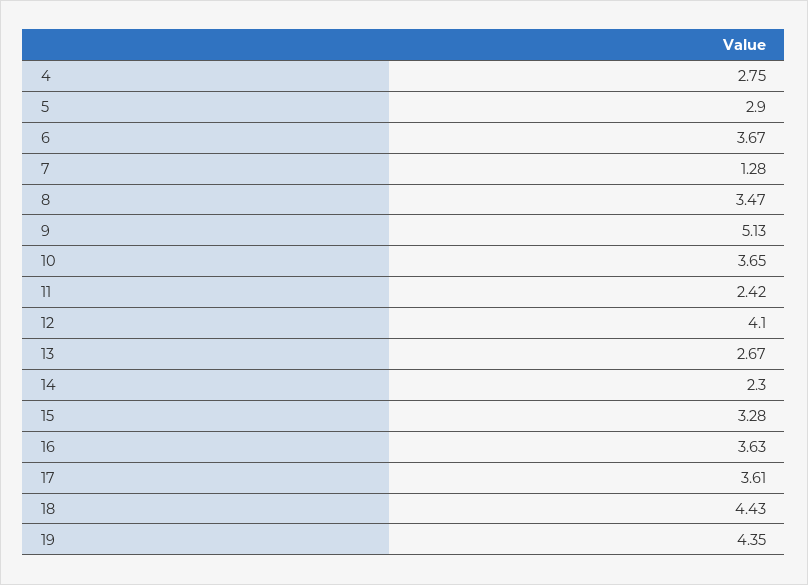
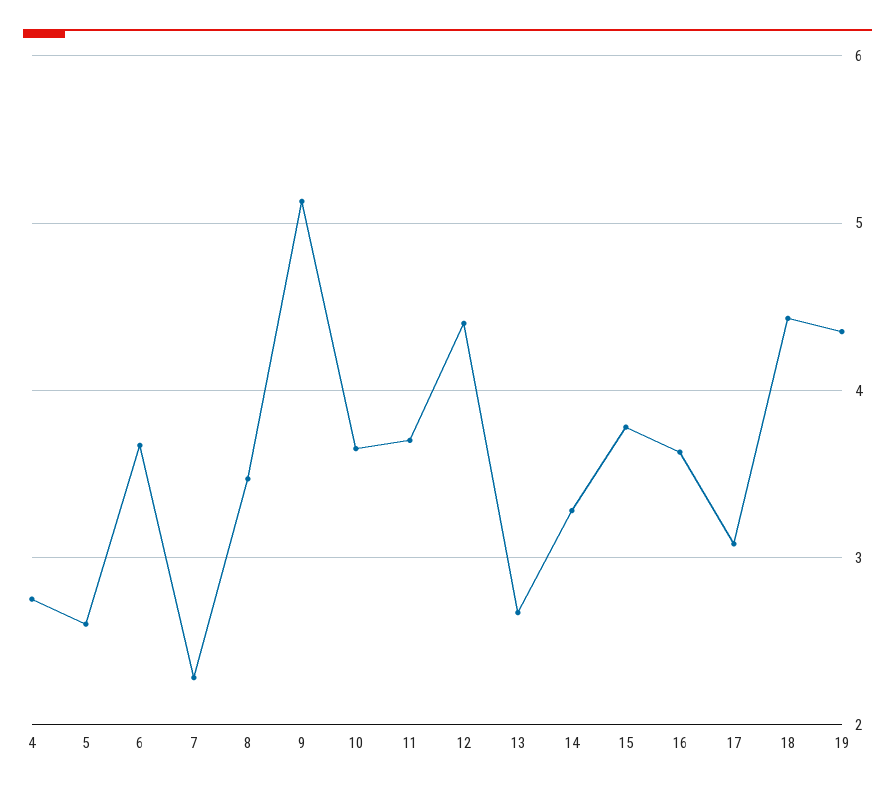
  {
    "4": 2.75,
-   "5": 2.9,
+   "5": 2.6,
    "6": 3.67,
-   "7": 1.28,
+   "7": 2.3,
    "8": 3.47,
    "9": 5.13,
    "10": 3.65,
-   "11": 2.42,
+   "11": 3.7,
-   "12": 4.1,
+   "12": 4.4,
    "13": 2.67,
-   "14": 2.3,
+   "14": 3.3,
-   "15": 3.28,
+   "15": 3.8,
    "16": 3.63,
-   "17": 3.61,
+   "17": 3.1,
    "18": 4.43,
    "19": 4.35
  }

